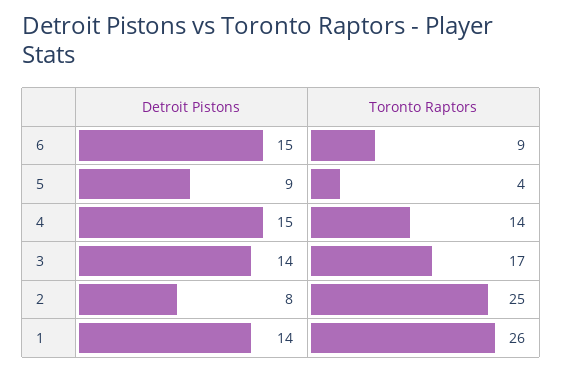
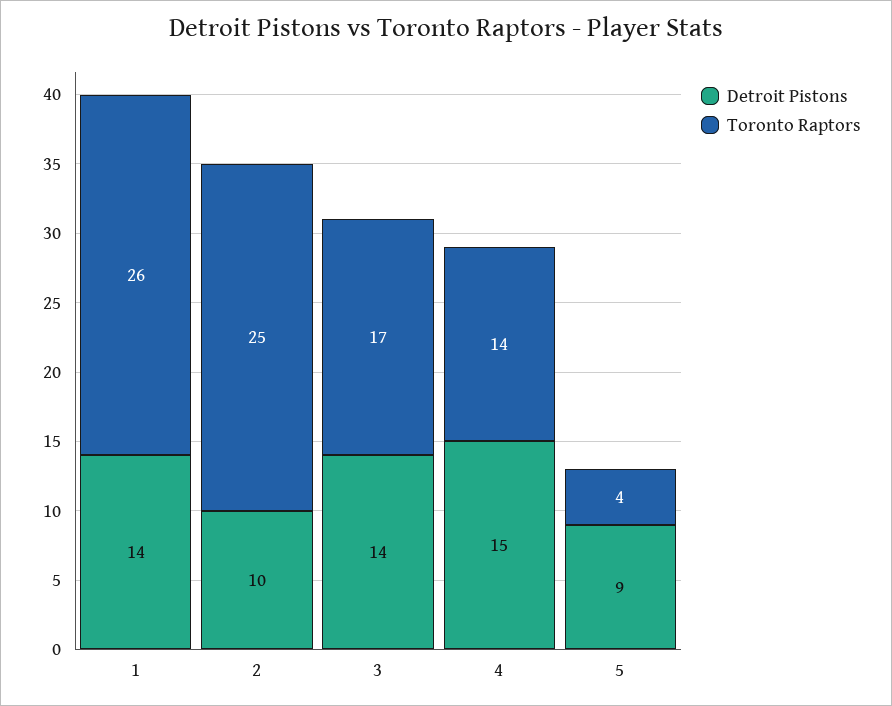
  {
    "Detroit Pistons": {
-     "6": 15,
      "5": 9,
      "4": 15,
      "3": 14,
-     "2": 8,
+     "2": 10,
      "1": 14
    },
    "Toronto Raptors": {
-     "6": 9,
      "5": 4,
      "4": 14,
      "3": 17,
      "2": 25,
      "1": 26
    }
  }

